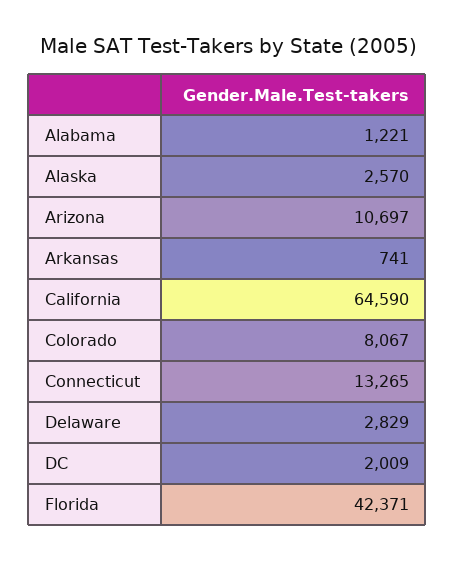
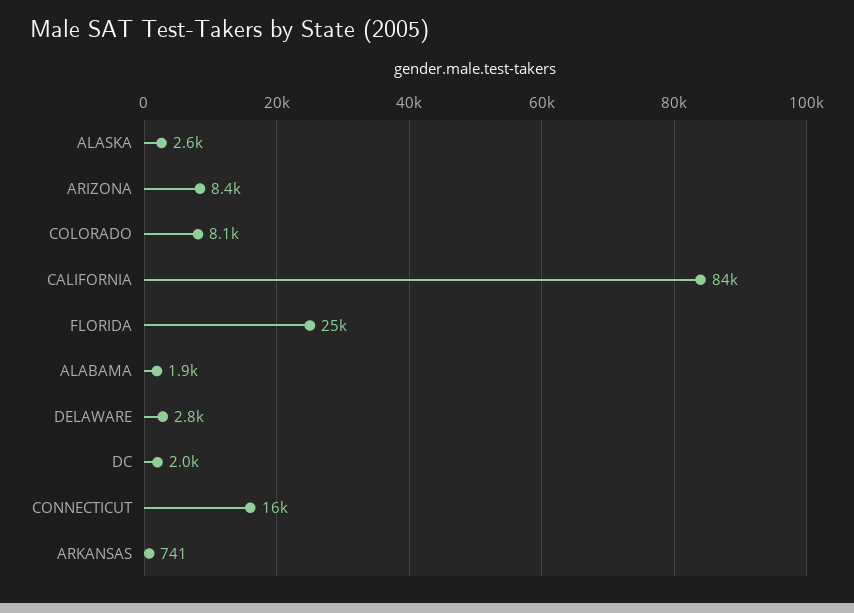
  {
-   "Alabama": 1221,
+   "Alabama": 1900,
    "Alaska": 2570,
-   "Arizona": 10697,
+   "Arizona": 8400,
    "Arkansas": 741,
-   "California": 64590,
+   "California": 84000,
    "Colorado": 8067,
-   "Connecticut": 13265,
+   "Connecticut": 16000,
    "Delaware": 2829,
    "DC": 2009,
-   "Florida": 42371
+   "Florida": 25000
  }

